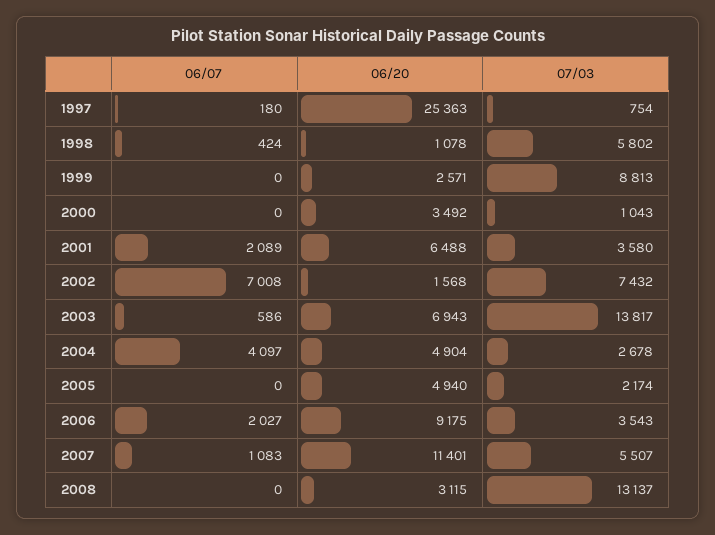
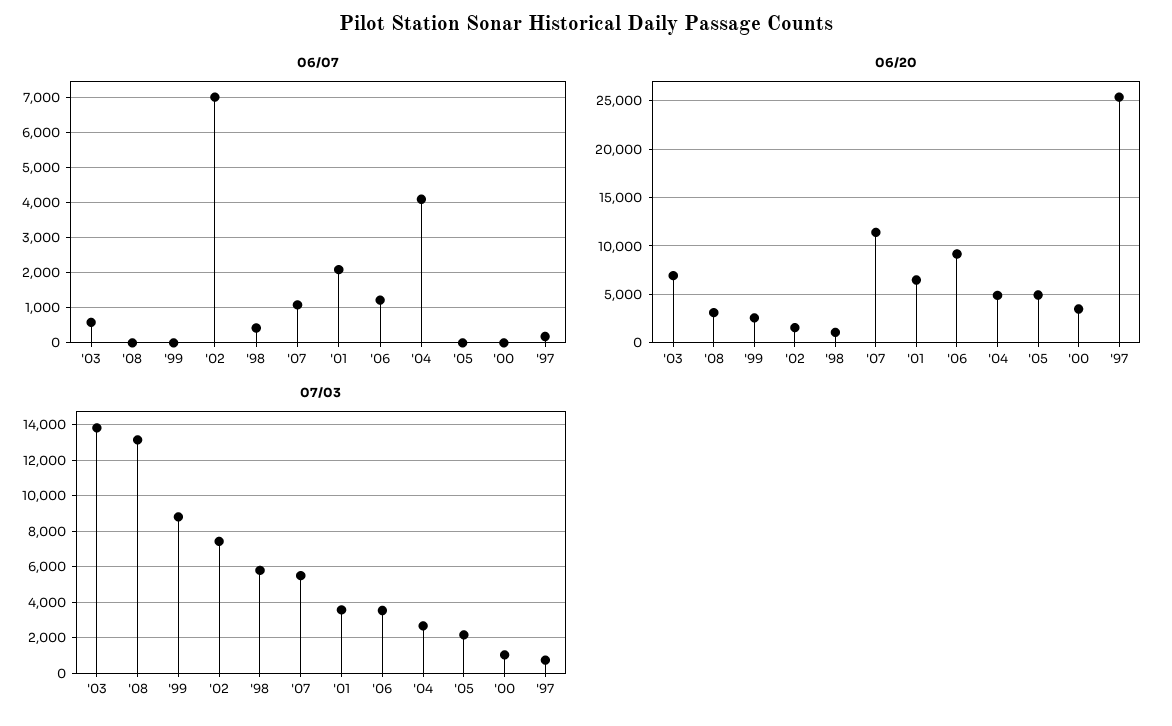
  {
    "06/07": {
      "1997": 180,
      "1998": 424,
      "1999": 0,
      "2000": 0,
      "2001": 2089,
      "2002": 7008,
      "2003": 586,
      "2004": 4097,
      "2005": 0,
-     "2006": 2027,
+     "2006": 1200,
      "2007": 1083,
      "2008": 0
    },
    "06/20": {
      "1997": 25363,
      "1998": 1078,
      "1999": 2571,
      "2000": 3492,
      "2001": 6488,
      "2002": 1568,
      "2003": 6943,
      "2004": 4904,
      "2005": 4940,
      "2006": 9175,
      "2007": 11401,
      "2008": 3115
    },
    "07/03": {
      "1997": 754,
      "1998": 5802,
      "1999": 8813,
      "2000": 1043,
      "2001": 3580,
      "2002": 7432,
      "2003": 13817,
      "2004": 2678,
      "2005": 2174,
      "2006": 3543,
      "2007": 5507,
      "2008": 13137
    }
  }

